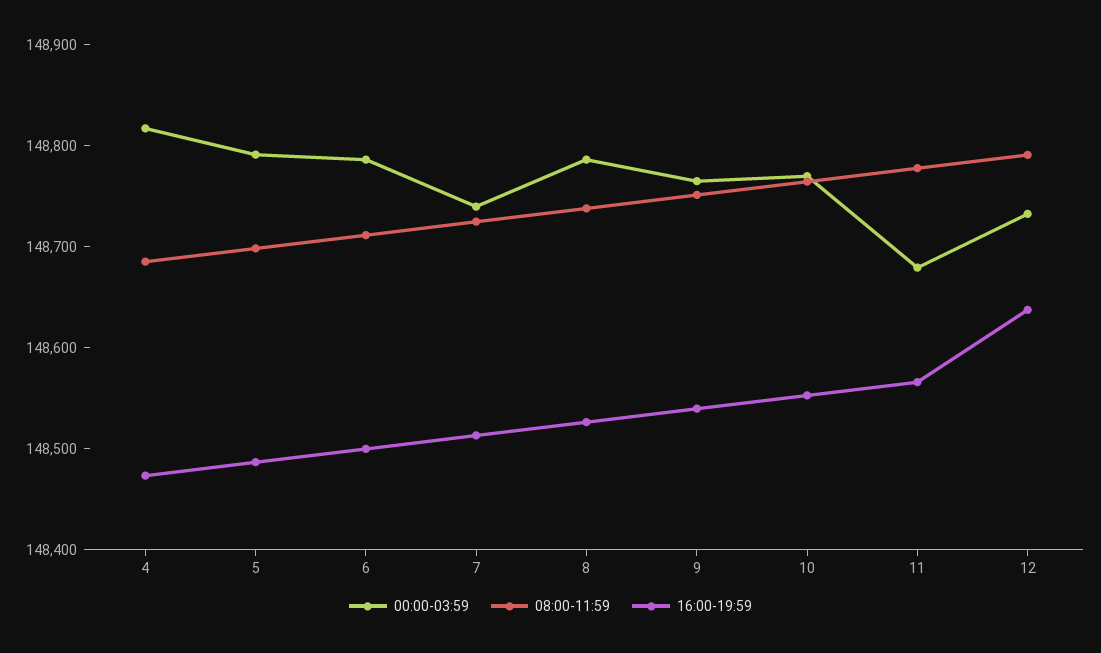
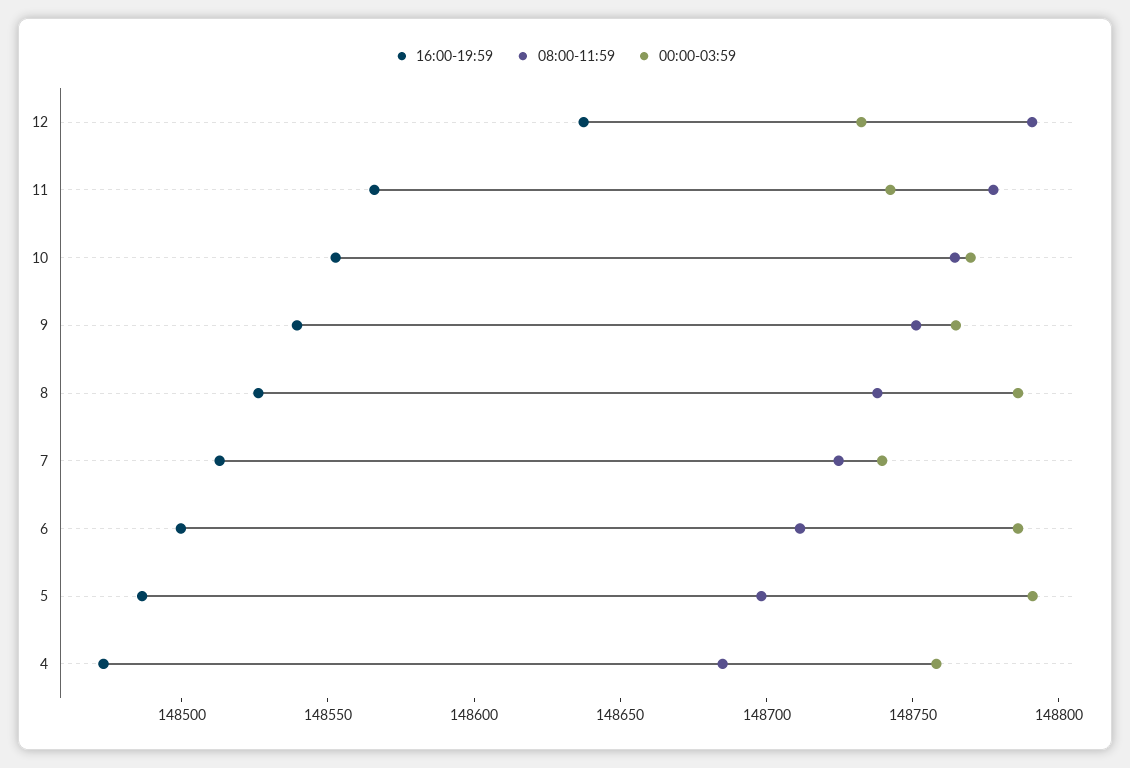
  {
    "00:00-03:59": {
-     "4": 148820,
+     "4": 148760,
      "5": 148790,
      "6": 148790,
      "7": 148740,
      "8": 148790,
      "9": 148760,
      "10": 148770,
-     "11": 148680,
+     "11": 148740,
      "12": 148730
    },
    "08:00-11:59": {
      "4": 148690,
      "5": 148700,
      "6": 148710,
      "7": 148720,
      "8": 148740,
      "9": 148750,
      "10": 148760,
      "11": 148780,
      "12": 148790
    },
    "16:00-19:59": {
      "4": 148470,
      "5": 148490,
      "6": 148500,
      "7": 148510,
      "8": 148530,
      "9": 148540,
      "10": 148550,
      "11": 148570,
      "12": 148640
    }
  }

